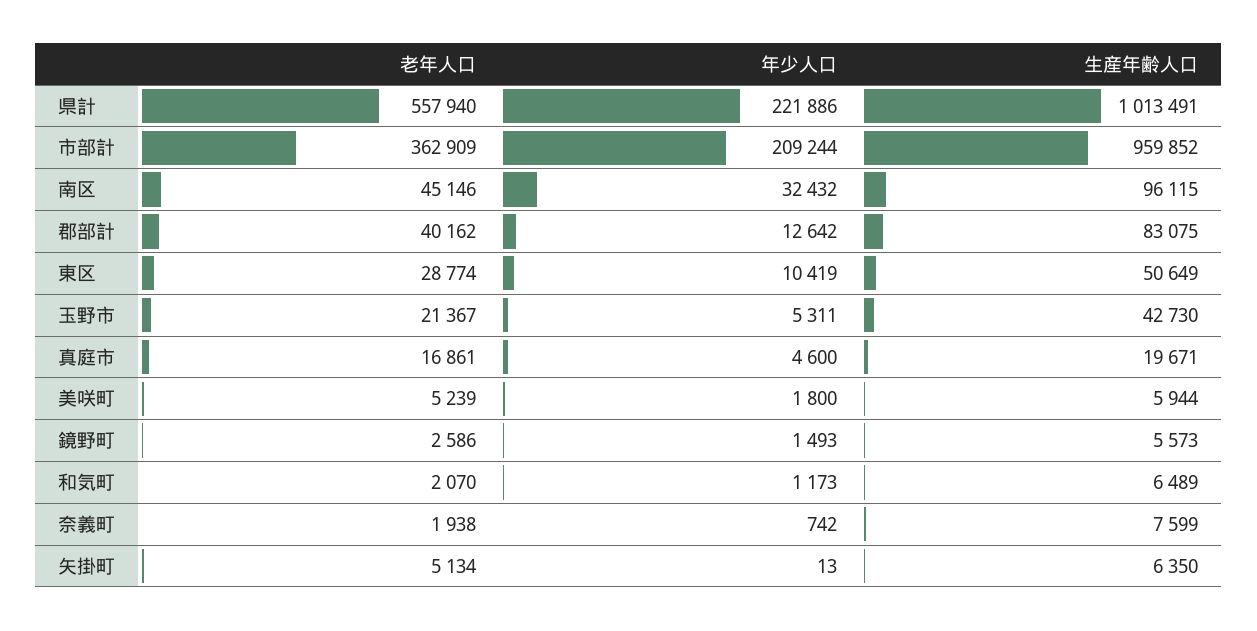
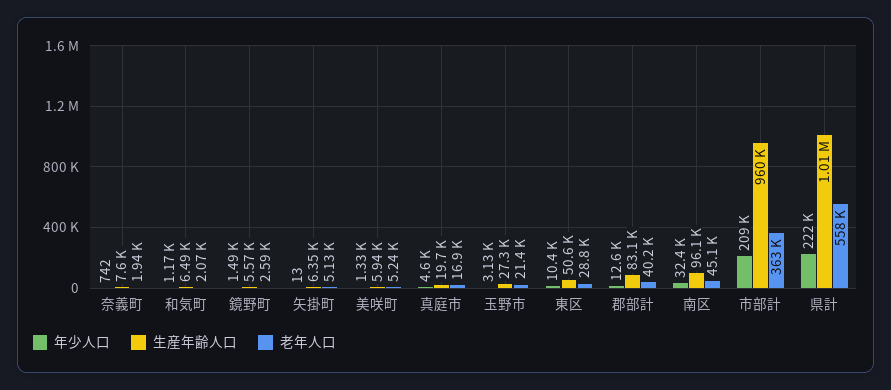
  {
    "老年人口": {
      "県計": 557940,
      "市部計": 362909,
      "南区": 45146,
      "郡部計": 40162,
      "東区": 28774,
      "玉野市": 21367,
      "真庭市": 16861,
      "美咲町": 5239,
      "鏡野町": 2586,
      "和気町": 2070,
      "奈義町": 1938,
      "矢掛町": 5134
    },
    "年少人口": {
      "県計": 221886,
      "市部計": 209244,
      "南区": 32432,
      "郡部計": 12642,
      "東区": 10419,
-     "玉野市": 5311,
+     "玉野市": 3130,
      "真庭市": 4600,
-     "美咲町": 1800,
+     "美咲町": 1330,
      "鏡野町": 1493,
      "和気町": 1173,
      "奈義町": 742,
      "矢掛町": 13
    },
    "生産年齢人口": {
      "県計": 1013491,
      "市部計": 959852,
      "南区": 96115,
      "郡部計": 83075,
      "東区": 50649,
-     "玉野市": 42730,
+     "玉野市": 27300,
      "真庭市": 19671,
      "美咲町": 5944,
      "鏡野町": 5573,
      "和気町": 6489,
      "奈義町": 7599,
      "矢掛町": 6350
    }
  }

